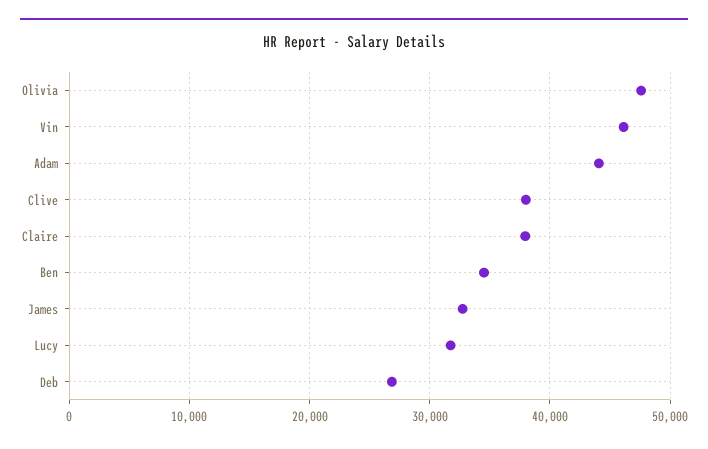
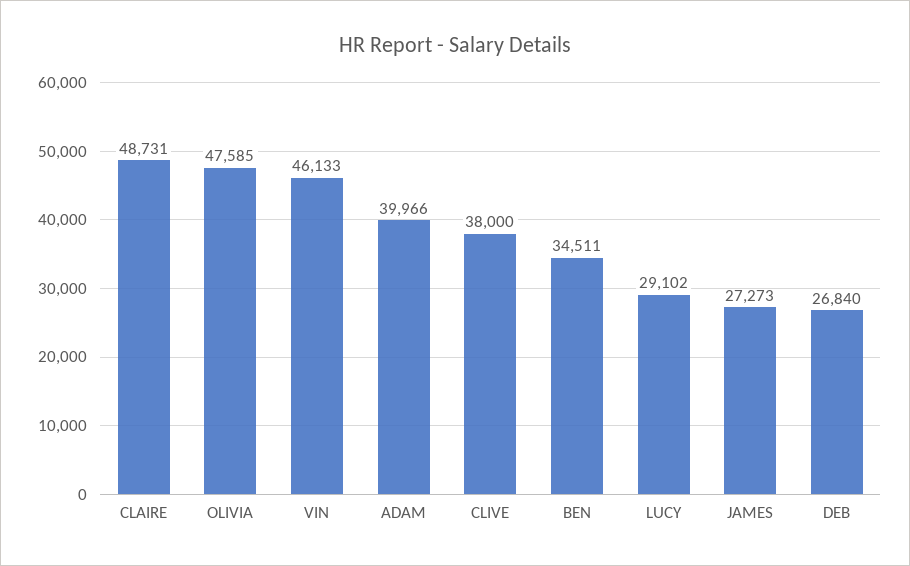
  {
    "Olivia": 47585,
    "Vin": 46133,
-   "Adam": 44000,
+   "Adam": 39966,
    "Clive": 38000,
-   "Claire": 38000,
+   "Claire": 48731,
    "Ben": 34511,
-   "James": 33000,
+   "James": 27273,
-   "Lucy": 32000,
+   "Lucy": 29102,
    "Deb": 26840
  }

